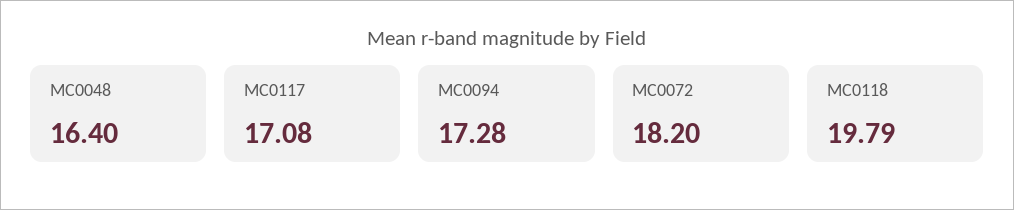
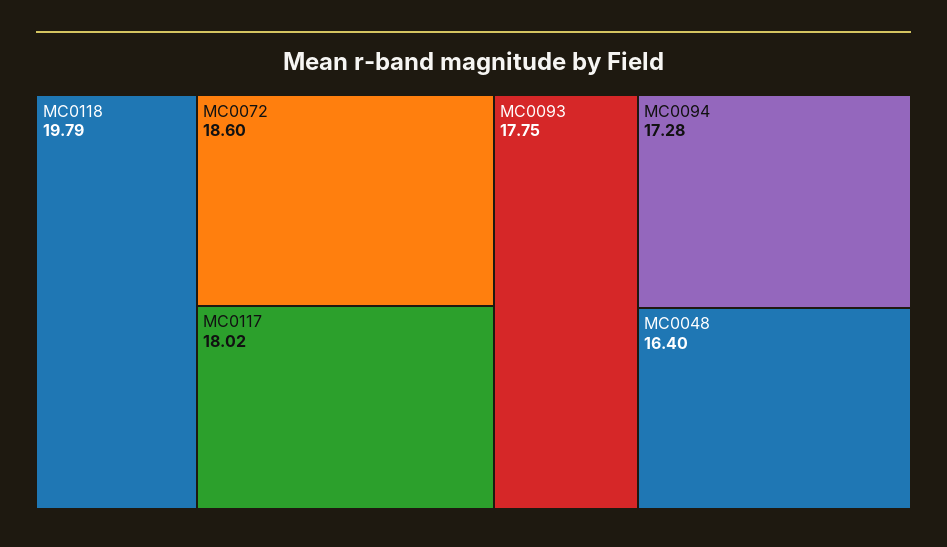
  {
    "MC0048": 16.4,
-   "MC0117": 17.08,
+   "MC0117": 18.02,
    "MC0094": 17.28,
-   "MC0072": 18.2,
+   "MC0072": 18.6,
-   "MC0118": 19.79
+   "MC0118": 19.79,
+   "MC0093": 17.75
  }

